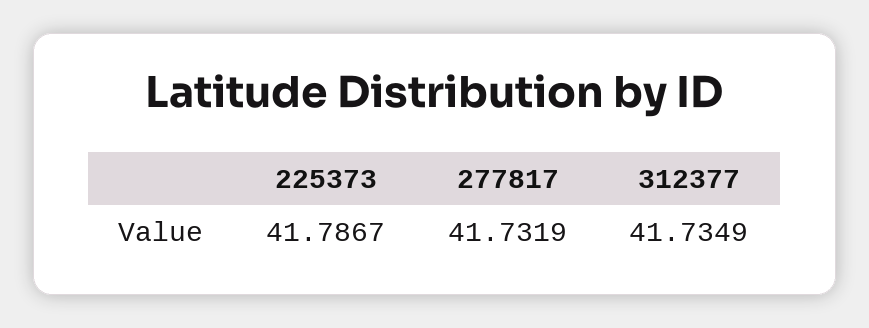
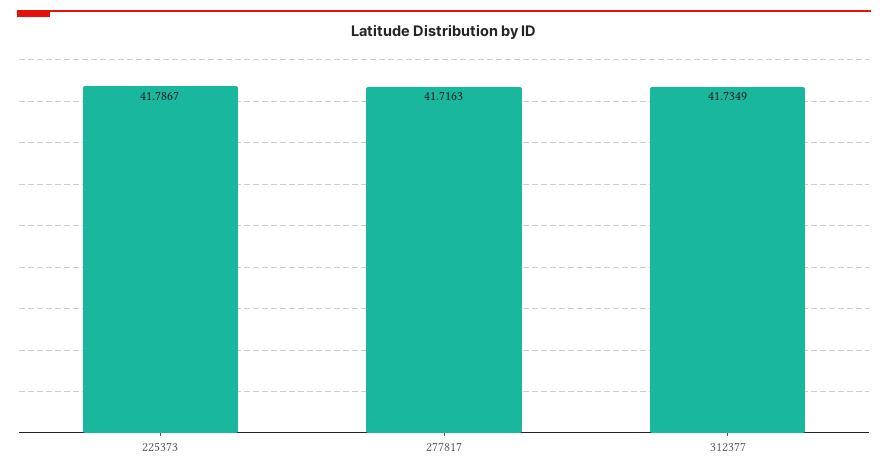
  {
    "225373": 41.7867,
-   "277817": 41.7319,
+   "277817": 41.7163,
    "312377": 41.7349
  }

